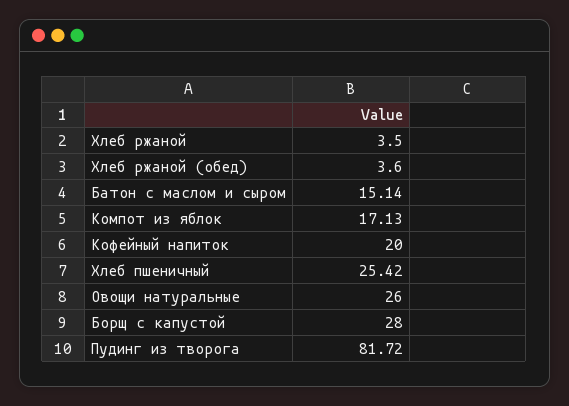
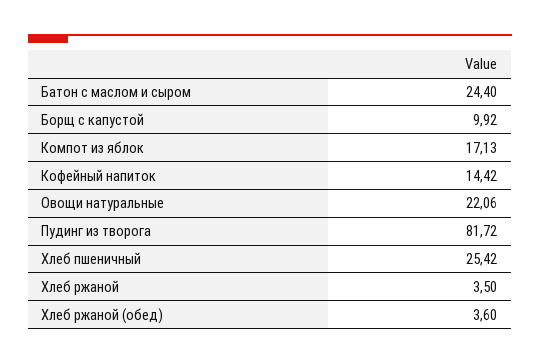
  {
    "Хлеб ржаной": 3.5,
    "Хлеб ржаной (обед)": 3.6,
-   "Батон с маслом и сыром": 15.14,
+   "Батон с маслом и сыром": 24.4,
    "Компот из яблок": 17.13,
-   "Кофейный напиток": 20,
+   "Кофейный напиток": 14.42,
    "Хлеб пшеничный": 25.42,
-   "Овощи натуральные": 26,
+   "Овощи натуральные": 22.06,
-   "Борщ с капустой": 28,
+   "Борщ с капустой": 9.92,
    "Пудинг из творога": 81.72
  }

